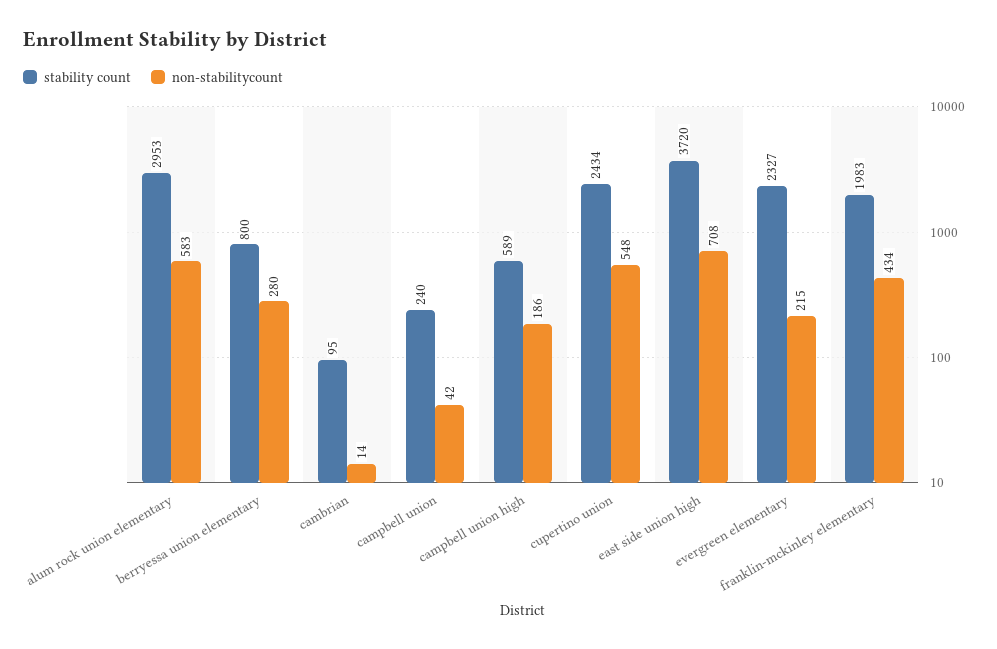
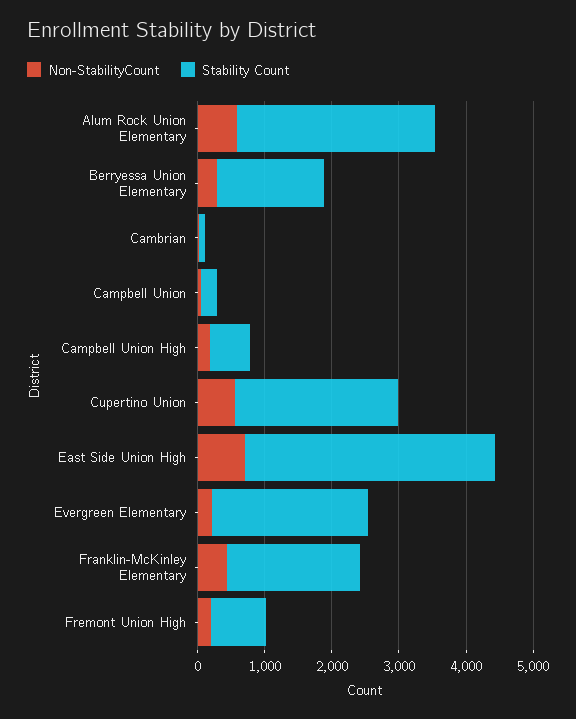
  {
    "stability count": {
      "alum rock union elementary": 2953,
-     "berryessa union elementary": 800,
+     "berryessa union elementary": 1600,
      "cambrian": 95,
      "campbell union": 240,
      "campbell union high": 589,
      "cupertino union": 2434,
      "east side union high": 3720,
      "evergreen elementary": 2327,
-     "franklin-mckinley elementary": 1983
+     "franklin-mckinley elementary": 1983,
+     "Fremont Union High": 800
    },
    "non-stabilitycount": {
      "alum rock union elementary": 583,
      "berryessa union elementary": 280,
      "cambrian": 14,
      "campbell union": 42,
      "campbell union high": 186,
      "cupertino union": 548,
      "east side union high": 708,
      "evergreen elementary": 215,
-     "franklin-mckinley elementary": 434
+     "franklin-mckinley elementary": 434,
+     "Fremont Union High": 200
    }
  }

